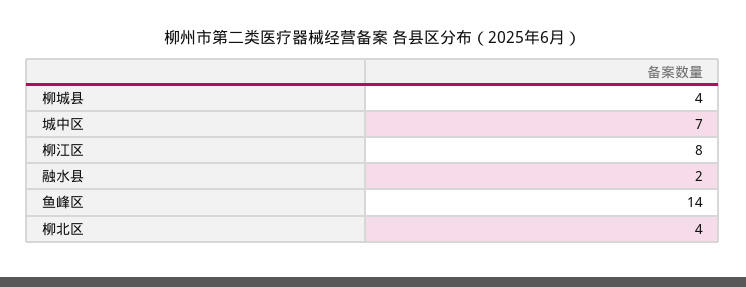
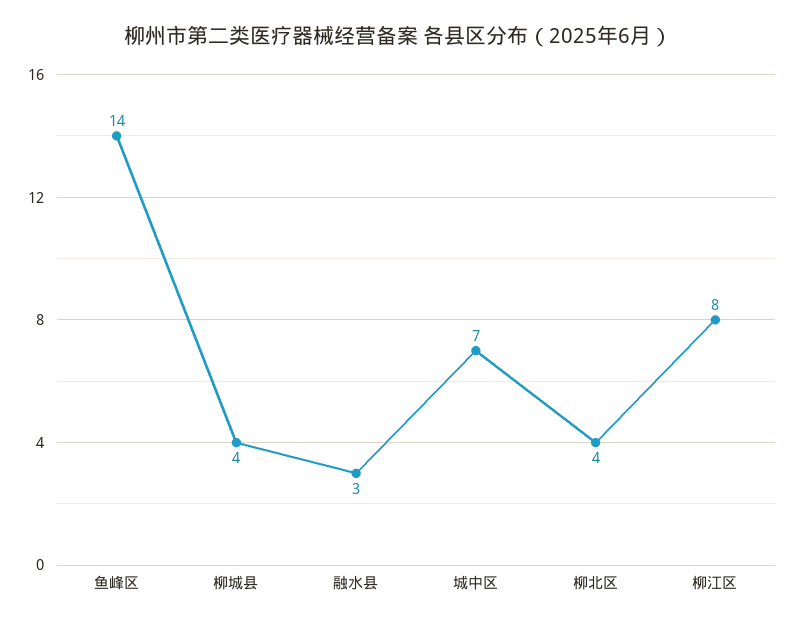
  {
    "柳城县": 4,
    "城中区": 7,
    "柳江区": 8,
-   "融水县": 2,
+   "融水县": 3,
    "鱼峰区": 14,
    "柳北区": 4
  }

